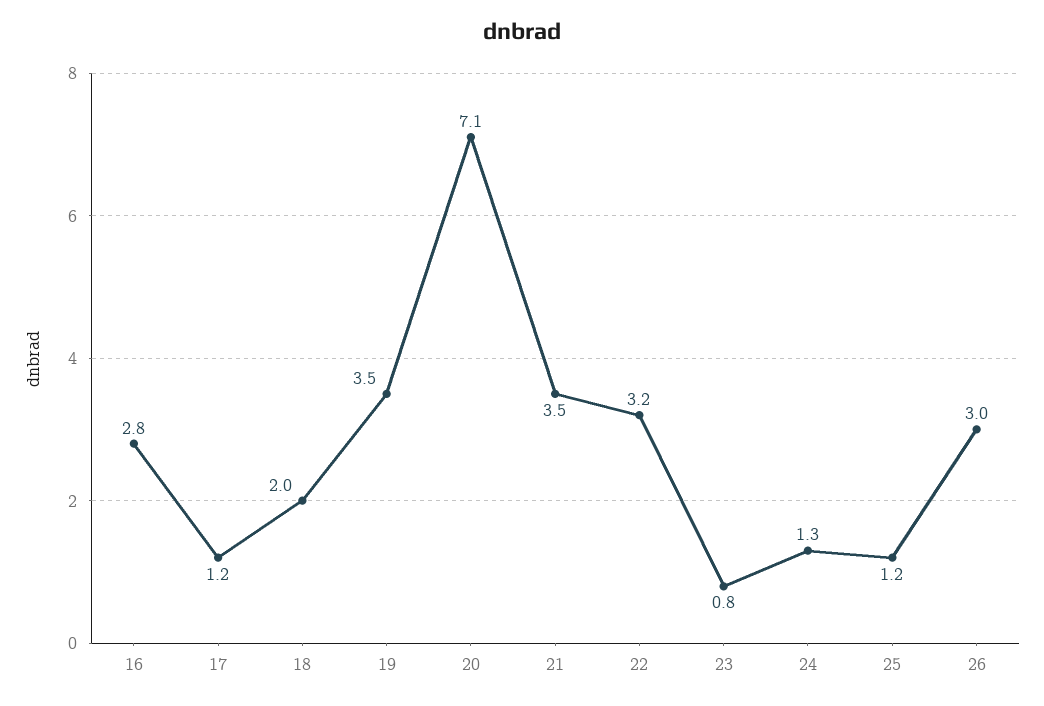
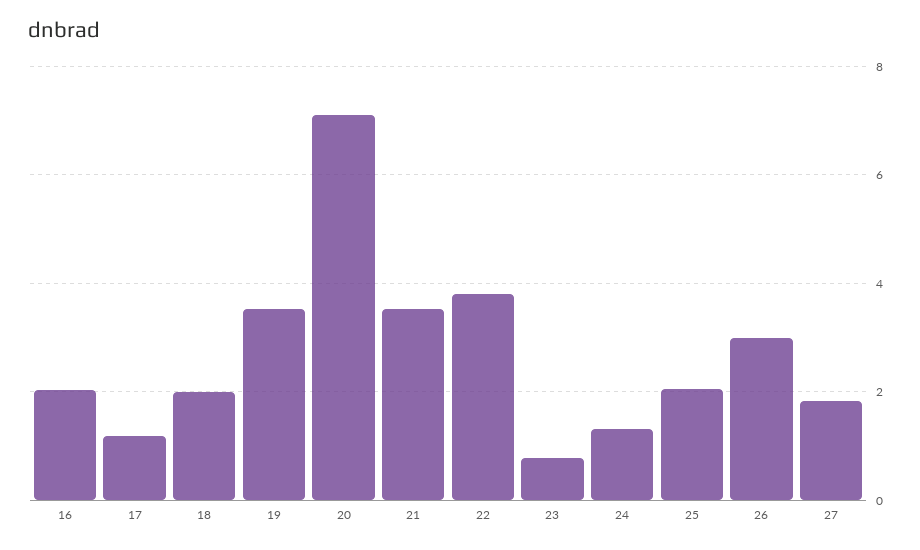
  {
-   "16": 2.8,
+   "16": 2,
    "17": 1.2,
    "18": 2,
    "19": 3.5,
    "20": 7.1,
    "21": 3.5,
-   "22": 3.2,
+   "22": 3.8,
    "23": 0.8,
    "24": 1.3,
-   "25": 1.2,
+   "25": 2,
-   "26": 3
+   "26": 3,
+   "27": 1.8
  }

